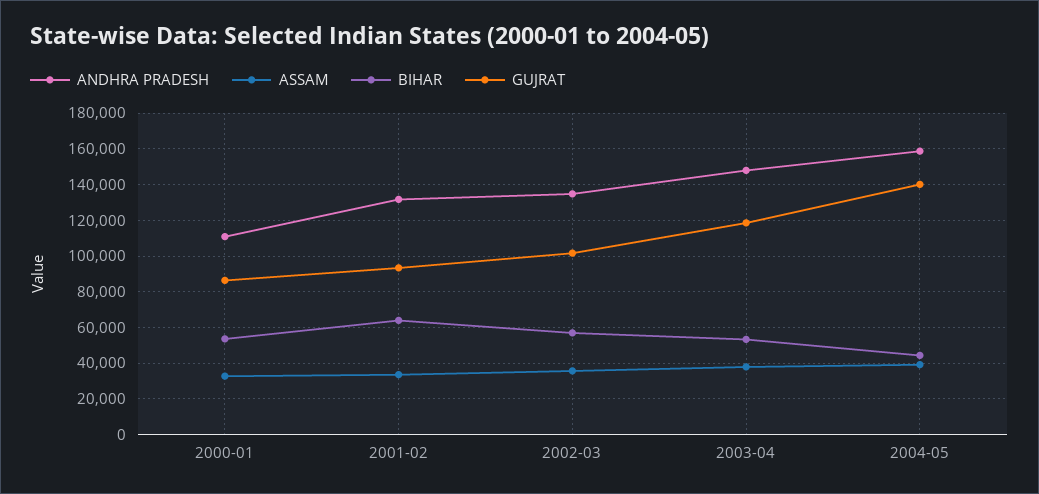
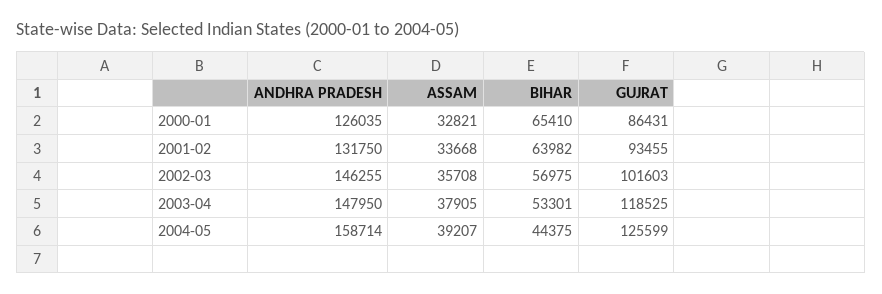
  {
    "ANDHRA PRADESH": {
-     "2000-01": 110000,
+     "2000-01": 126035,
      "2001-02": 131750,
-     "2002-03": 135000,
+     "2002-03": 146255,
      "2003-04": 147950,
      "2004-05": 158714
    },
    "ASSAM": {
      "2000-01": 32821,
      "2001-02": 33668,
      "2002-03": 35708,
      "2003-04": 37905,
      "2004-05": 39207
    },
    "BIHAR": {
-     "2000-01": 55000,
+     "2000-01": 65410,
      "2001-02": 63982,
      "2002-03": 56975,
      "2003-04": 53301,
      "2004-05": 44375
    },
    "GUJRAT": {
      "2000-01": 86431,
      "2001-02": 93455,
      "2002-03": 101603,
      "2003-04": 118525,
-     "2004-05": 140000
+     "2004-05": 125599
    }
  }

